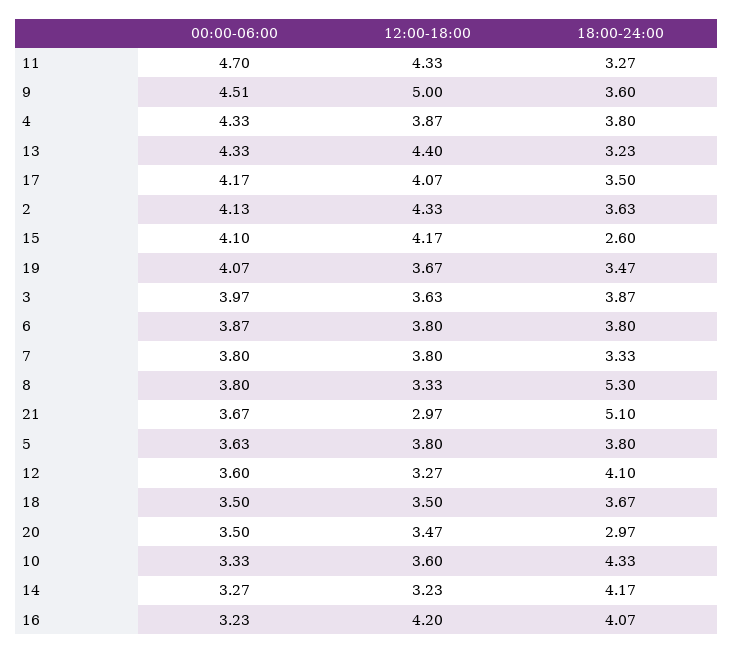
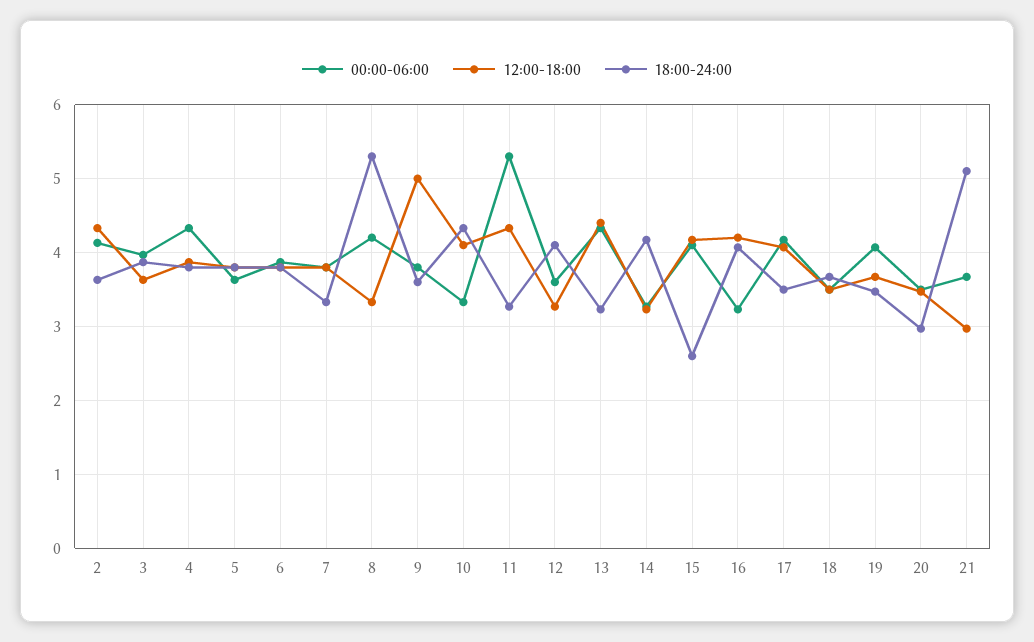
  {
    "00:00-06:00": {
-     "11": 4.7,
+     "11": 5.3,
-     "9": 4.51,
+     "9": 3.8,
      "4": 4.33,
      "13": 4.33,
      "17": 4.17,
      "2": 4.13,
      "15": 4.1,
      "19": 4.07,
      "3": 3.97,
      "6": 3.87,
      "7": 3.8,
-     "8": 3.8,
+     "8": 4.2,
      "21": 3.67,
      "5": 3.63,
      "12": 3.6,
      "18": 3.5,
      "20": 3.5,
      "10": 3.33,
      "14": 3.27,
      "16": 3.23
    },
    "12:00-18:00": {
      "11": 4.33,
      "9": 5,
      "4": 3.87,
      "13": 4.4,
      "17": 4.07,
      "2": 4.33,
      "15": 4.17,
      "19": 3.67,
      "3": 3.63,
      "6": 3.8,
      "7": 3.8,
      "8": 3.33,
      "21": 2.97,
      "5": 3.8,
      "12": 3.27,
      "18": 3.5,
      "20": 3.47,
-     "10": 3.6,
+     "10": 4.1,
      "14": 3.23,
      "16": 4.2
    },
    "18:00-24:00": {
      "11": 3.27,
      "9": 3.6,
      "4": 3.8,
      "13": 3.23,
      "17": 3.5,
      "2": 3.63,
      "15": 2.6,
      "19": 3.47,
      "3": 3.87,
      "6": 3.8,
      "7": 3.33,
      "8": 5.3,
      "21": 5.1,
      "5": 3.8,
      "12": 4.1,
      "18": 3.67,
      "20": 2.97,
      "10": 4.33,
      "14": 4.17,
      "16": 4.07
    }
  }

